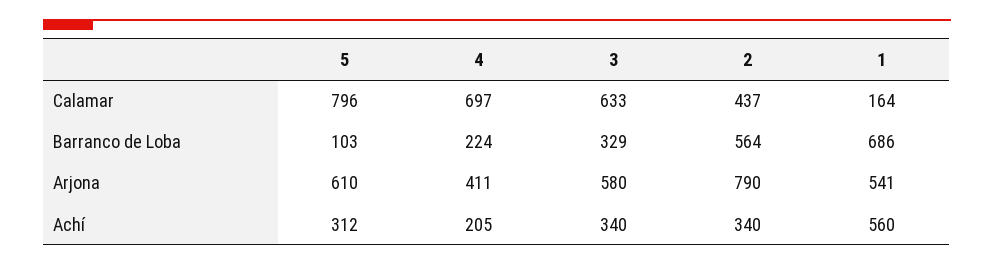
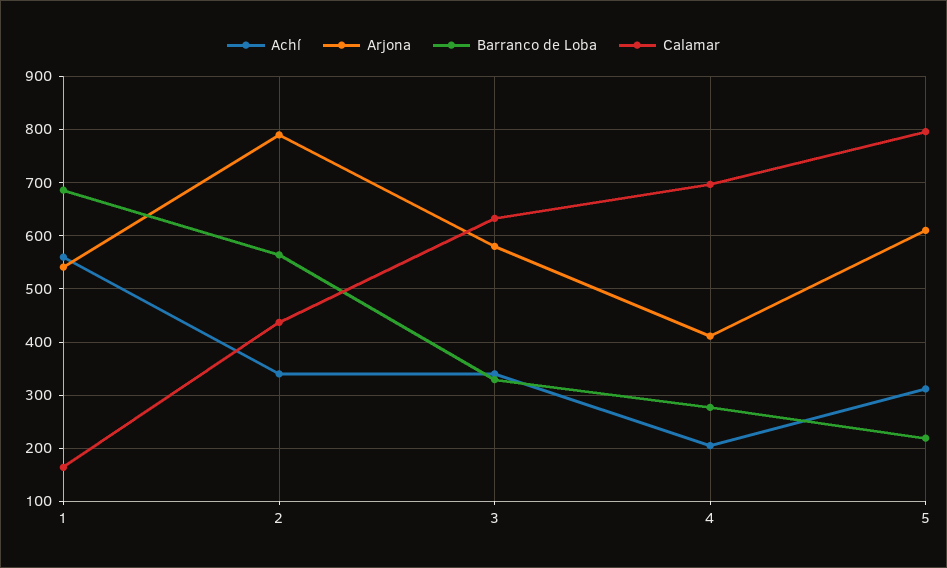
  {
    "Calamar": {
      "5": 796,
      "4": 697,
      "3": 633,
      "2": 437,
      "1": 164
    },
    "Barranco de Loba": {
-     "5": 103,
+     "5": 220,
-     "4": 224,
+     "4": 280,
      "3": 329,
      "2": 564,
      "1": 686
    },
    "Arjona": {
      "5": 610,
      "4": 411,
      "3": 580,
      "2": 790,
      "1": 541
    },
    "Achí": {
      "5": 312,
      "4": 205,
      "3": 340,
      "2": 340,
      "1": 560
    }
  }

